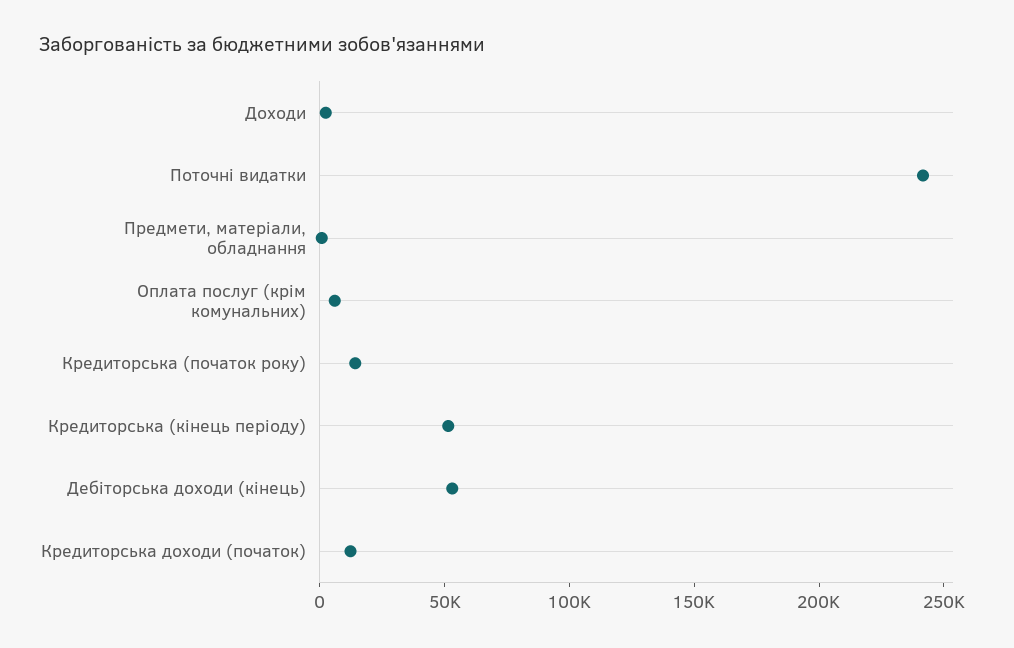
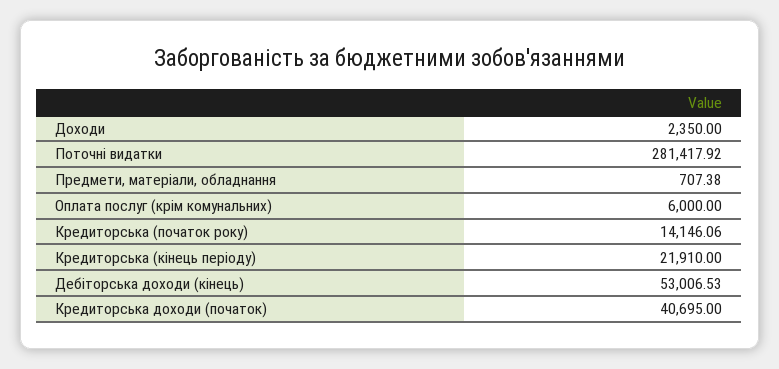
  {
    "Доходи": 2350,
-   "Поточні видатки": 240000,
+   "Поточні видатки": 281417.92,
    "Предмети, матеріали, обладнання": 707.38,
    "Оплата послуг (крім комунальних)": 6000,
    "Кредиторська (початок року)": 14146.06,
-   "Кредиторська (кінець періоду)": 50000,
+   "Кредиторська (кінець періоду)": 21910,
    "Дебіторська доходи (кінець)": 53006.53,
-   "Кредиторська доходи (початок)": 10000
+   "Кредиторська доходи (початок)": 40695
  }

